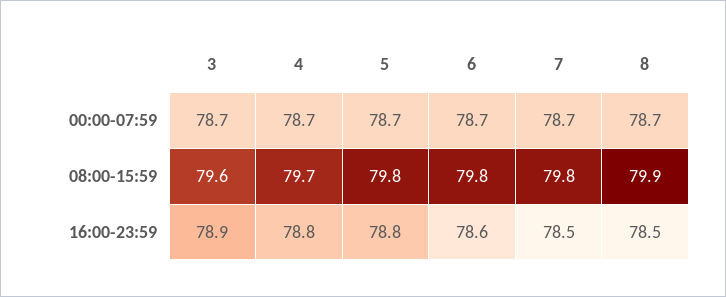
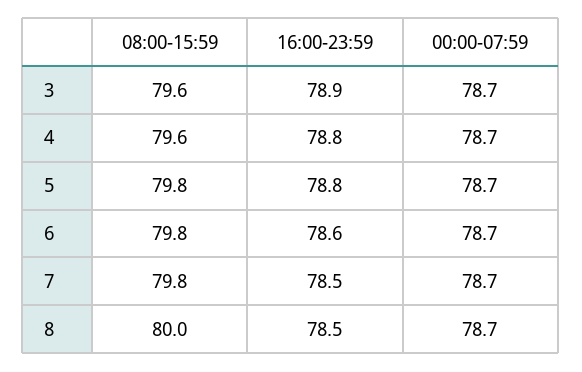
  {
    "3": {
      "00:00-07:59": 78.7,
      "08:00-15:59": 79.6,
      "16:00-23:59": 78.9
    },
    "4": {
      "00:00-07:59": 78.7,
-     "08:00-15:59": 79.7,
+     "08:00-15:59": 79.6,
      "16:00-23:59": 78.8
    },
    "5": {
      "00:00-07:59": 78.7,
      "08:00-15:59": 79.8,
      "16:00-23:59": 78.8
    },
    "6": {
      "00:00-07:59": 78.7,
      "08:00-15:59": 79.8,
      "16:00-23:59": 78.6
    },
    "7": {
      "00:00-07:59": 78.7,
      "08:00-15:59": 79.8,
      "16:00-23:59": 78.5
    },
    "8": {
      "00:00-07:59": 78.7,
-     "08:00-15:59": 79.9,
+     "08:00-15:59": 80,
      "16:00-23:59": 78.5
    }
  }

